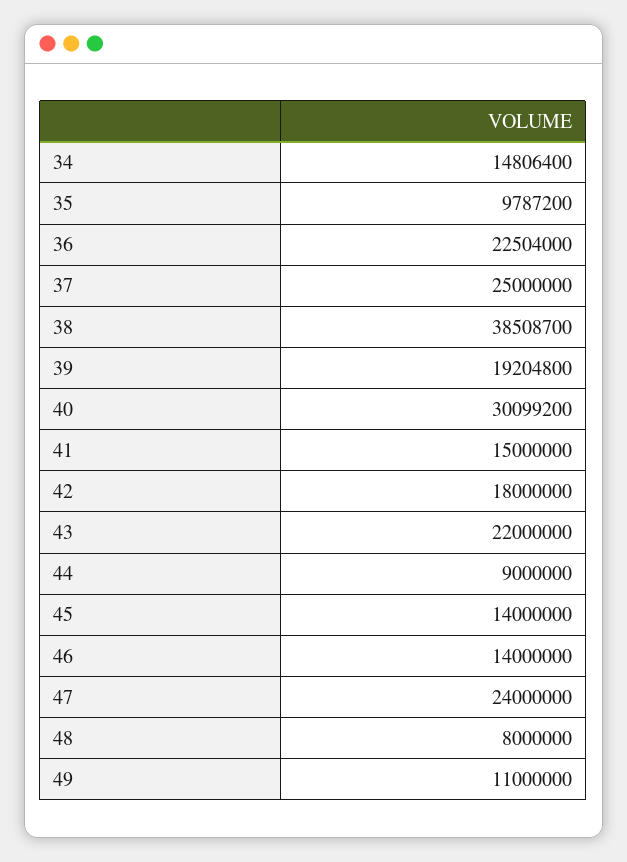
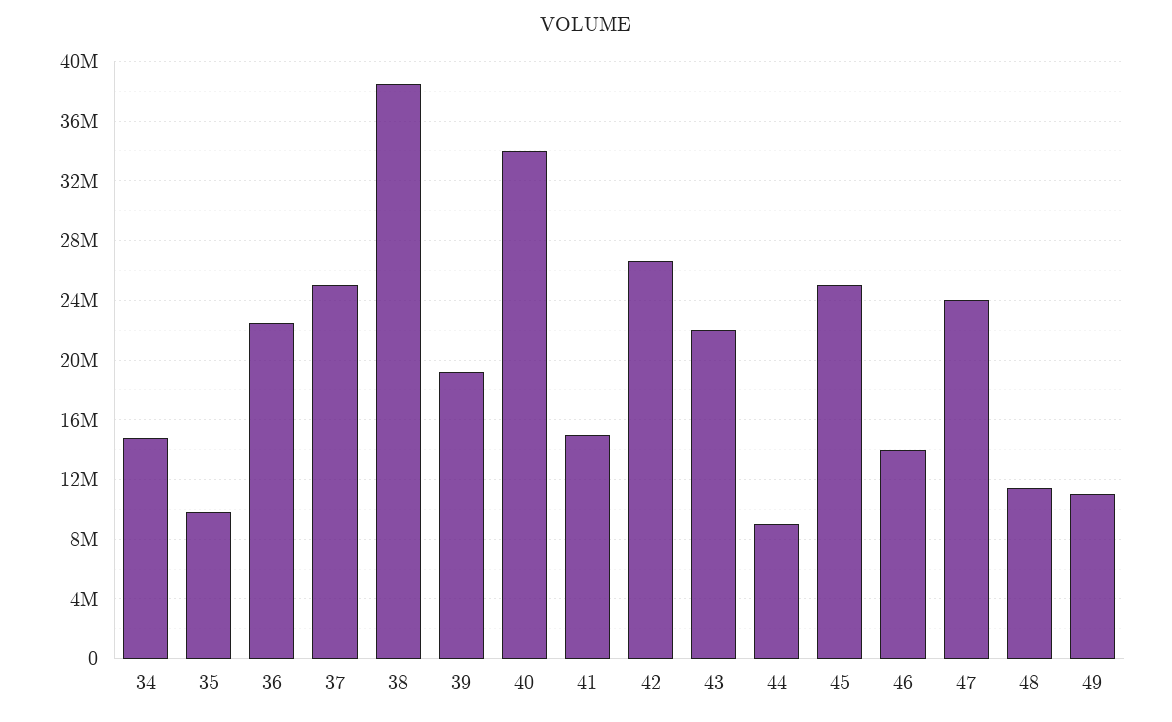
  {
    "34": 14806400,
    "35": 9787200,
    "36": 22504000,
    "37": 25000000,
    "38": 38508700,
    "39": 19204800,
-   "40": 30099200,
+   "40": 34000000,
    "41": 15000000,
-   "42": 18000000,
+   "42": 26500000,
    "43": 22000000,
    "44": 9000000,
-   "45": 14000000,
+   "45": 25000000,
    "46": 14000000,
    "47": 24000000,
-   "48": 8000000,
+   "48": 11500000,
    "49": 11000000
  }

